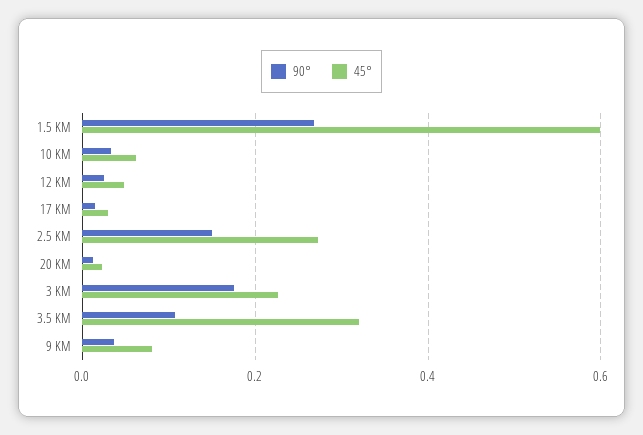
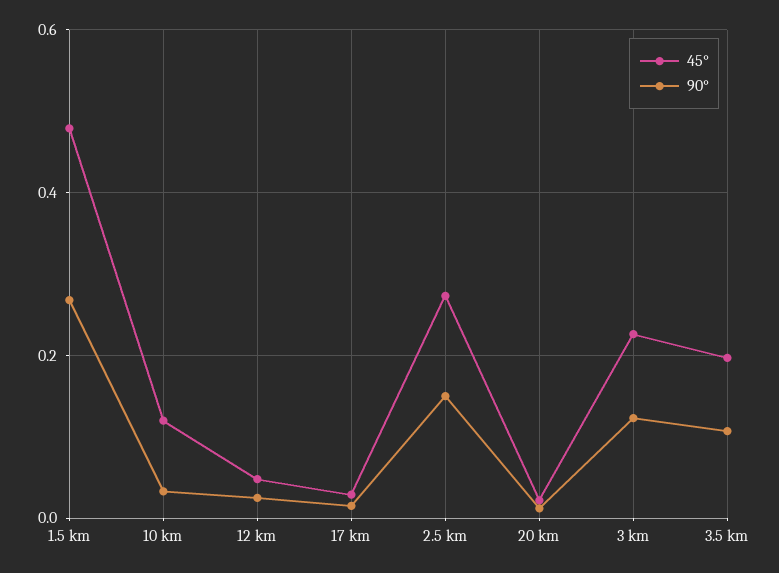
  {
    "90°": {
      "1.5 KM": 0.26,
      "10 KM": 0.04,
      "12 KM": 0.02,
      "17 KM": 0.02,
      "2.5 KM": 0.16,
      "20 KM": 0.02,
-     "3 KM": 0.18,
+     "3 KM": 0.12,
-     "3.5 KM": 0.1,
+     "3.5 KM": 0.1
-     "9 KM": 0.04
    },
    "45°": {
-     "1.5 KM": 0.6,
+     "1.5 KM": 0.48,
-     "10 KM": 0.06,
+     "10 KM": 0.12,
      "12 KM": 0.04,
      "17 KM": 0.02,
      "2.5 KM": 0.28,
      "20 KM": 0.02,
      "3 KM": 0.22,
-     "3.5 KM": 0.32,
+     "3.5 KM": 0.2
-     "9 KM": 0.08
    }
  }

